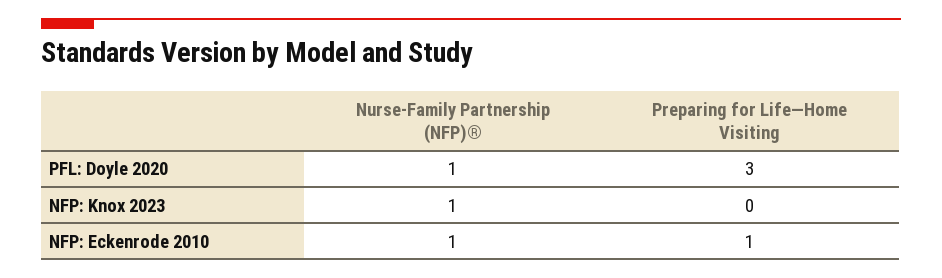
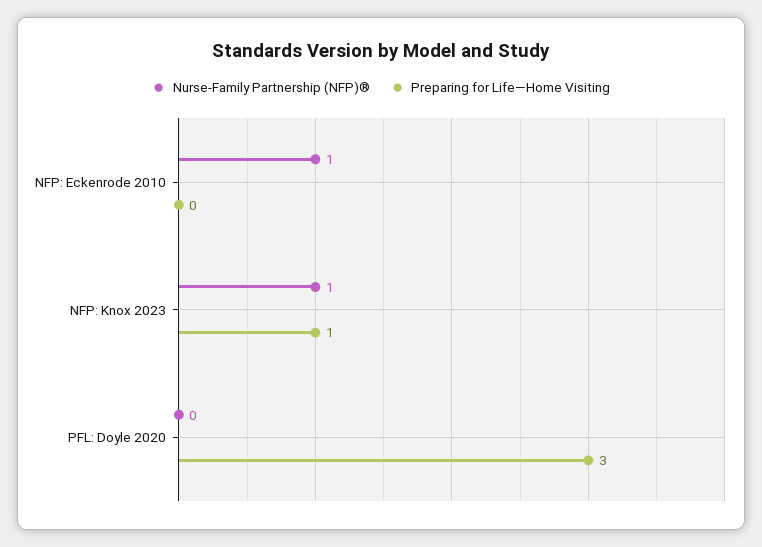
  {
    "Nurse-Family Partnership (NFP)®": {
-     "PFL: Doyle 2020": 1,
+     "PFL: Doyle 2020": 0,
      "NFP: Knox 2023": 1,
      "NFP: Eckenrode 2010": 1
    },
    "Preparing for Life—Home Visiting": {
      "PFL: Doyle 2020": 3,
-     "NFP: Knox 2023": 0,
+     "NFP: Knox 2023": 1,
-     "NFP: Eckenrode 2010": 1
+     "NFP: Eckenrode 2010": 0
    }
  }

